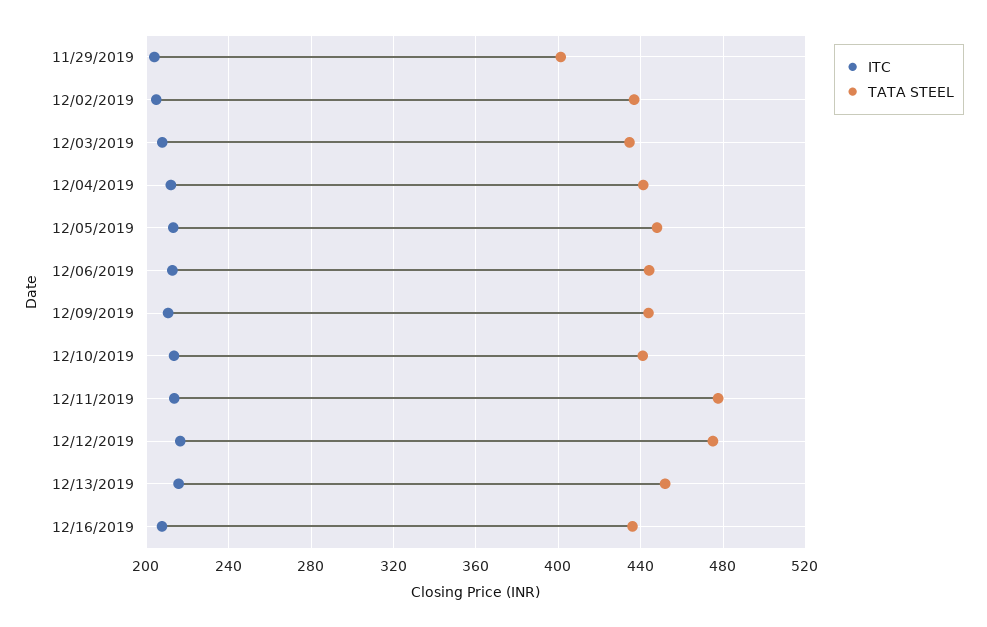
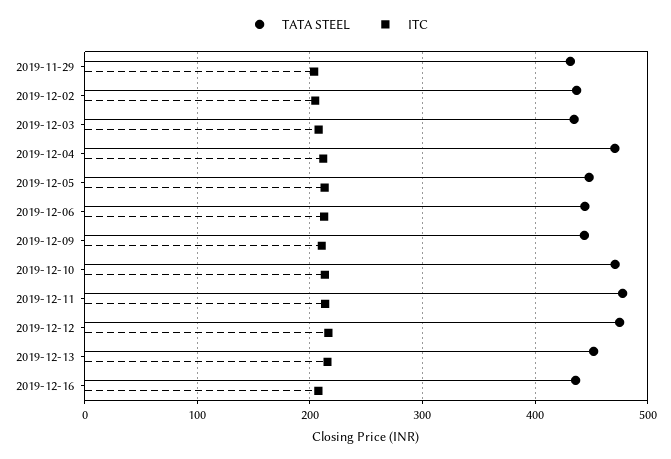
  {
    "ITC": {
      "11/29/2019": 205,
      "12/02/2019": 205,
      "12/03/2019": 210,
      "12/04/2019": 210,
      "12/05/2019": 215,
      "12/06/2019": 215,
      "12/09/2019": 210,
      "12/10/2019": 215,
      "12/11/2019": 215,
      "12/12/2019": 215,
      "12/13/2019": 215,
      "12/16/2019": 210
    },
    "TATA STEEL": {
-     "11/29/2019": 400,
+     "11/29/2019": 430,
      "12/02/2019": 435,
      "12/03/2019": 435,
-     "12/04/2019": 440,
+     "12/04/2019": 470,
      "12/05/2019": 450,
      "12/06/2019": 445,
      "12/09/2019": 445,
-     "12/10/2019": 440,
+     "12/10/2019": 470,
      "12/11/2019": 480,
      "12/12/2019": 475,
      "12/13/2019": 450,
      "12/16/2019": 435
    }
  }

